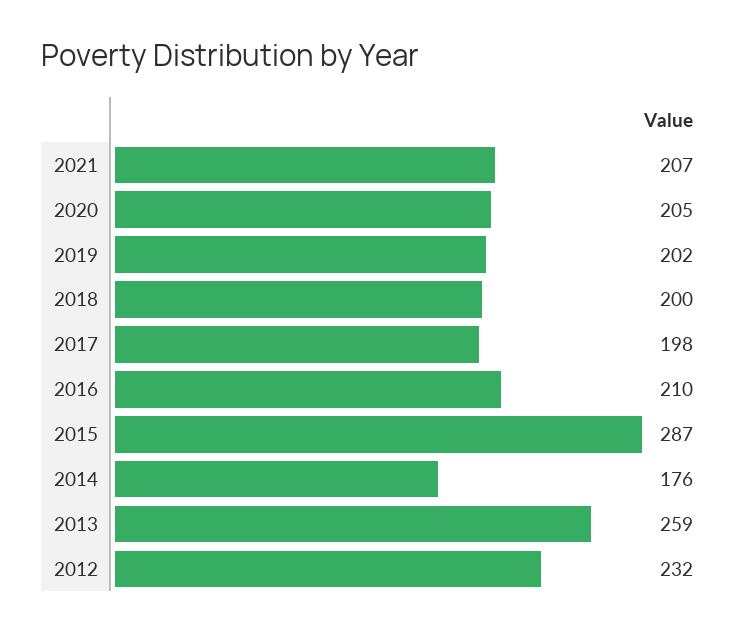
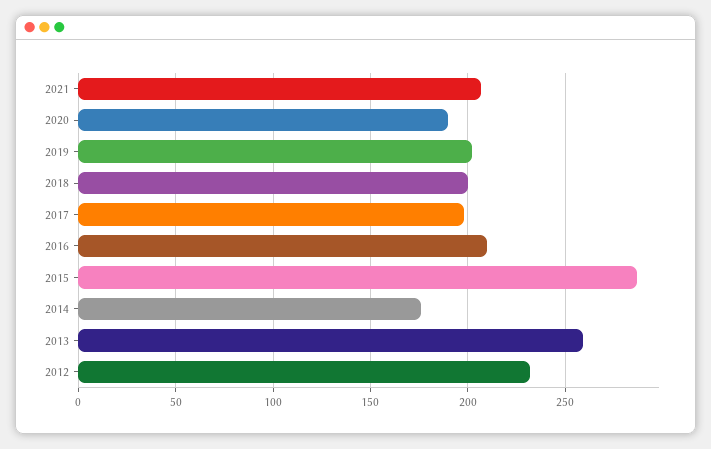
  {
    "2021": 207,
-   "2020": 205,
+   "2020": 190,
    "2019": 202,
    "2018": 200,
    "2017": 198,
    "2016": 210,
    "2015": 287,
    "2014": 176,
    "2013": 259,
    "2012": 232
  }

